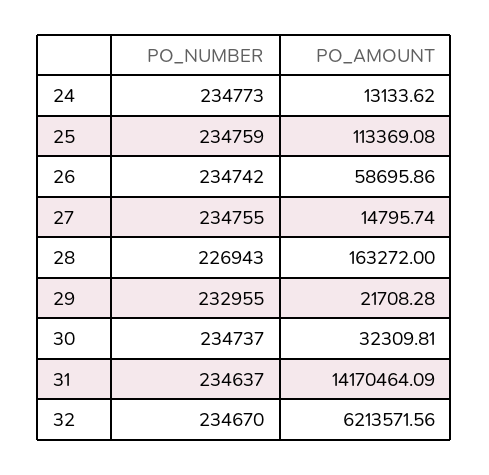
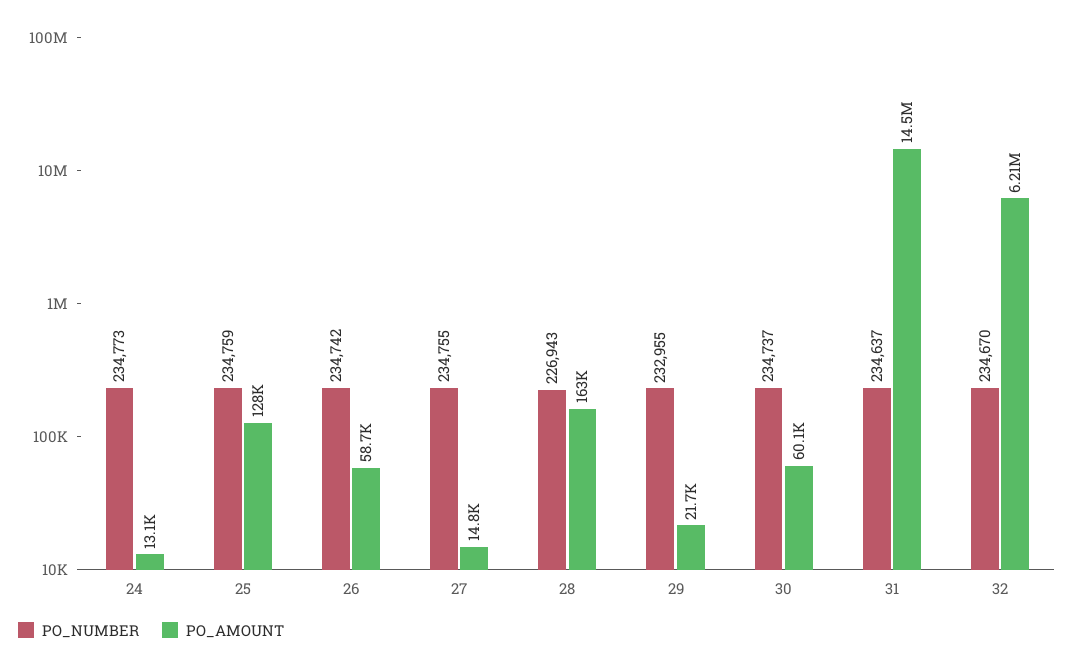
  {
    "PO_NUMBER": {
      "24": 234773,
      "25": 234759,
      "26": 234742,
      "27": 234755,
      "28": 226943,
      "29": 232955,
      "30": 234737,
      "31": 234637,
      "32": 234670
    },
    "PO_AMOUNT": {
      "24": 13133.62,
-     "25": 113369.08,
+     "25": 128000,
      "26": 58695.86,
      "27": 14795.74,
      "28": 163272,
      "29": 21708.28,
-     "30": 32309.81,
+     "30": 60100,
-     "31": 14170464.09,
+     "31": 14500000,
      "32": 6213571.56
    }
  }

